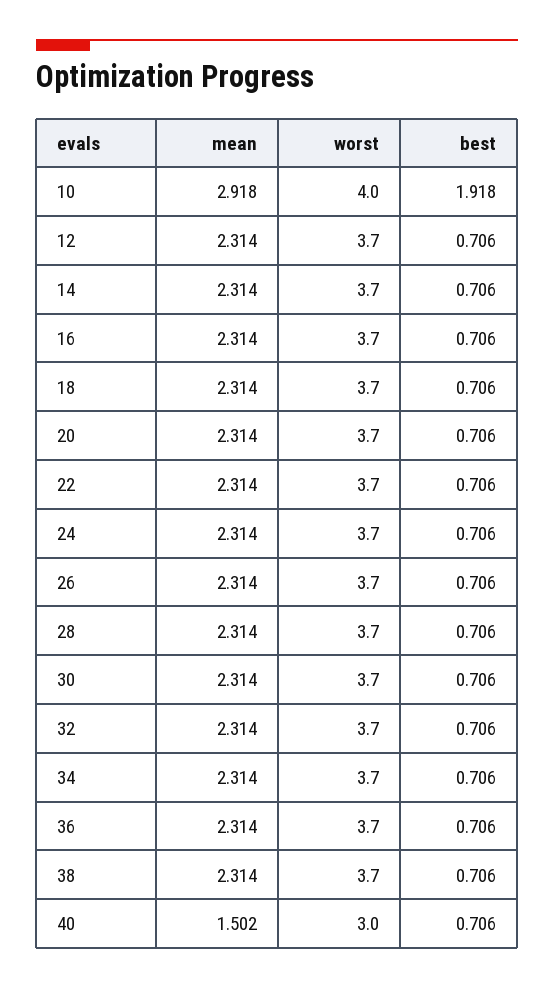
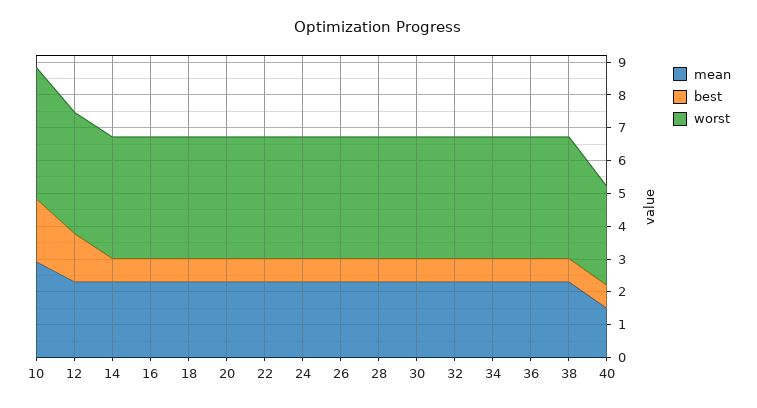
  {
    "mean": {
      "10": 2.918,
      "12": 2.314,
      "14": 2.314,
      "16": 2.314,
      "18": 2.314,
      "20": 2.314,
      "22": 2.314,
      "24": 2.314,
      "26": 2.314,
      "28": 2.314,
      "30": 2.314,
      "32": 2.314,
      "34": 2.314,
      "36": 2.314,
      "38": 2.314,
      "40": 1.502
    },
    "worst": {
      "10": 4,
      "12": 3.7,
      "14": 3.7,
      "16": 3.7,
      "18": 3.7,
      "20": 3.7,
      "22": 3.7,
      "24": 3.7,
      "26": 3.7,
      "28": 3.7,
      "30": 3.7,
      "32": 3.7,
      "34": 3.7,
      "36": 3.7,
      "38": 3.7,
      "40": 3
    },
    "best": {
      "10": 1.918,
-     "12": 0.706,
+     "12": 1.5,
      "14": 0.706,
      "16": 0.706,
      "18": 0.706,
      "20": 0.706,
      "22": 0.706,
      "24": 0.706,
      "26": 0.706,
      "28": 0.706,
      "30": 0.706,
      "32": 0.706,
      "34": 0.706,
      "36": 0.706,
      "38": 0.706,
      "40": 0.706
    }
  }

